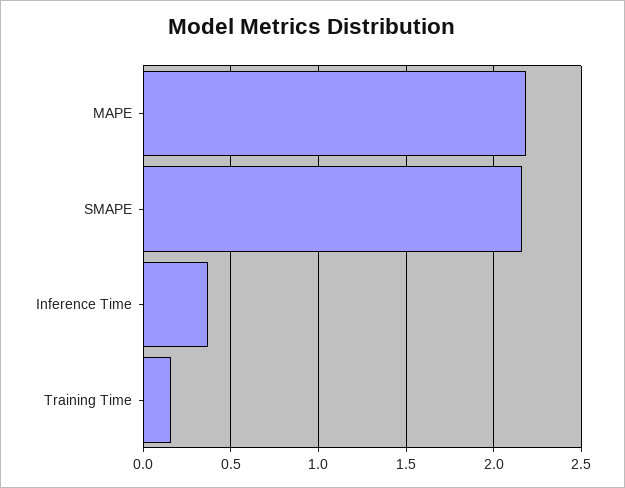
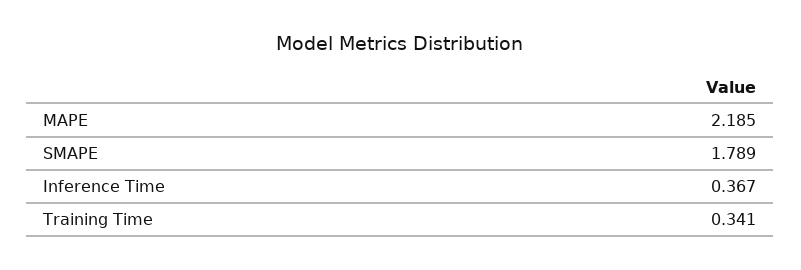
  {
    "MAPE": 2.185,
-   "SMAPE": 2.15,
+   "SMAPE": 1.789,
    "Inference Time": 0.367,
-   "Training Time": 0.15
+   "Training Time": 0.341
  }

